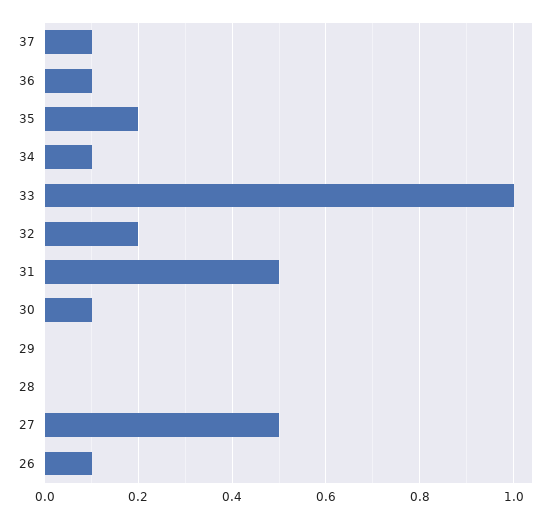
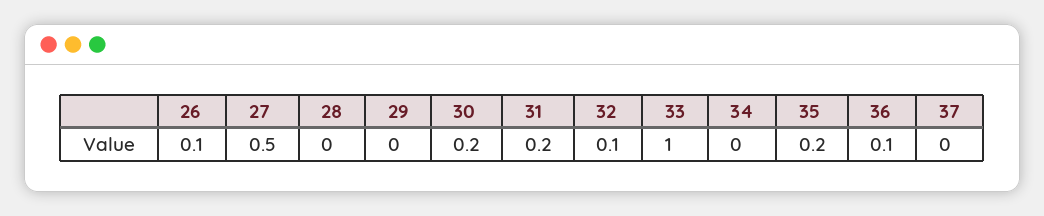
  {
-   "37": 0.1,
+   "37": 0,
    "36": 0.1,
    "35": 0.2,
-   "34": 0.1,
+   "34": 0,
    "33": 1,
-   "32": 0.2,
+   "32": 0.1,
-   "31": 0.5,
+   "31": 0.2,
-   "30": 0.1,
+   "30": 0.2,
    "29": 0,
    "28": 0,
    "27": 0.5,
    "26": 0.1
  }

